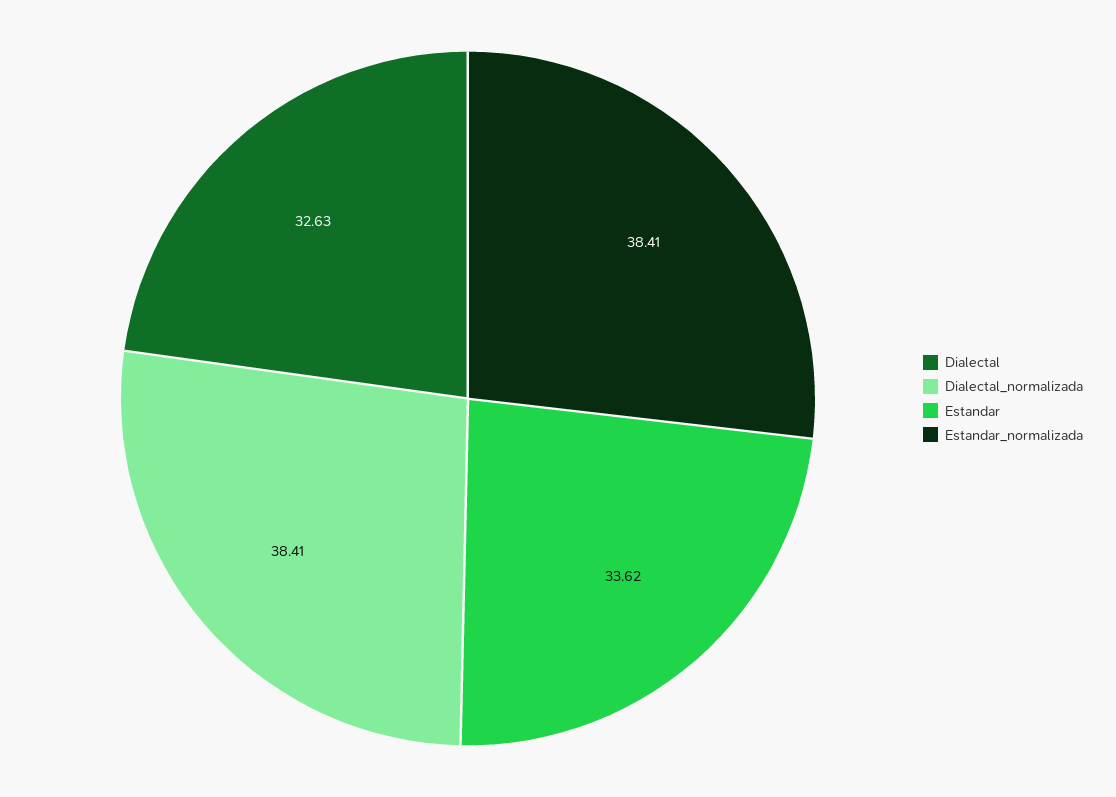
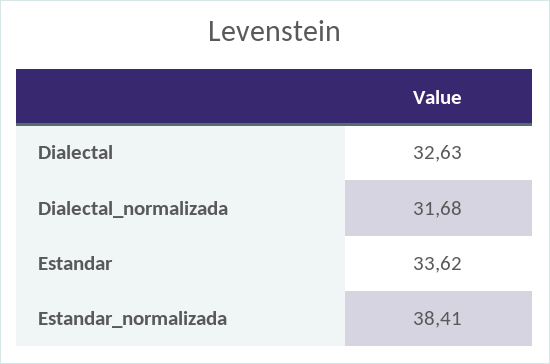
  {
    "Dialectal": 32.63,
-   "Dialectal_normalizada": 38.41,
+   "Dialectal_normalizada": 31.68,
    "Estandar": 33.62,
    "Estandar_normalizada": 38.41
  }

